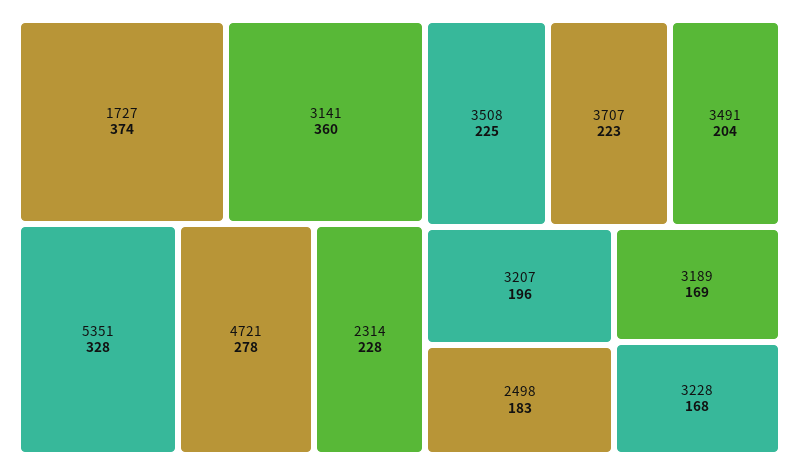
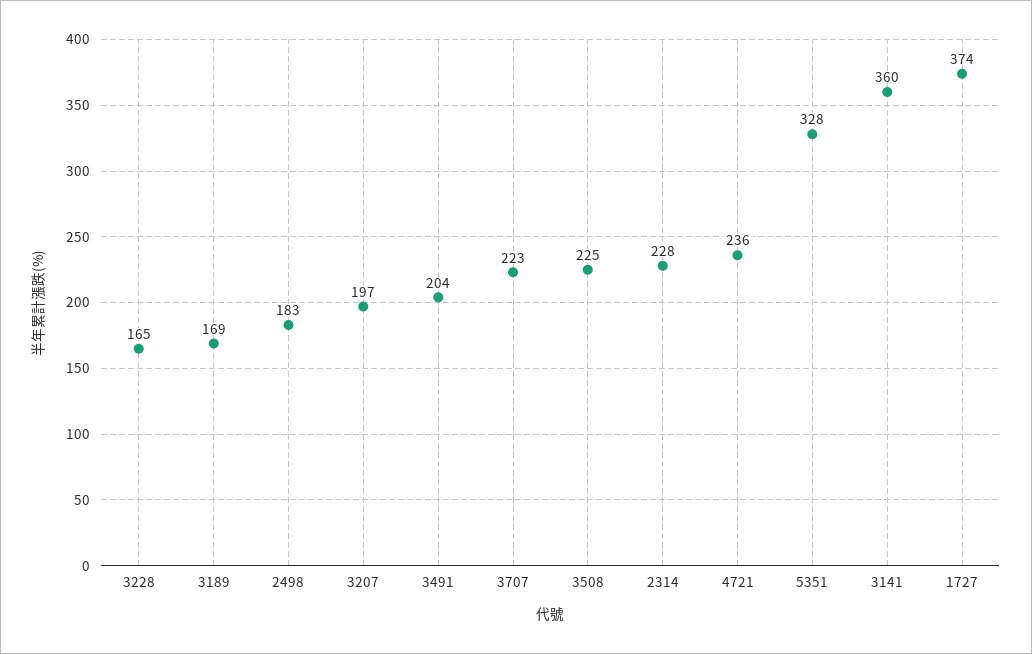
  {
    "1727": 374,
    "3141": 360,
    "5351": 328,
-   "4721": 278,
+   "4721": 236,
    "2314": 228,
    "3508": 225,
    "3707": 223,
    "3491": 204,
-   "3207": 196,
+   "3207": 197,
    "2498": 183,
    "3189": 169,
-   "3228": 168
+   "3228": 165
  }

